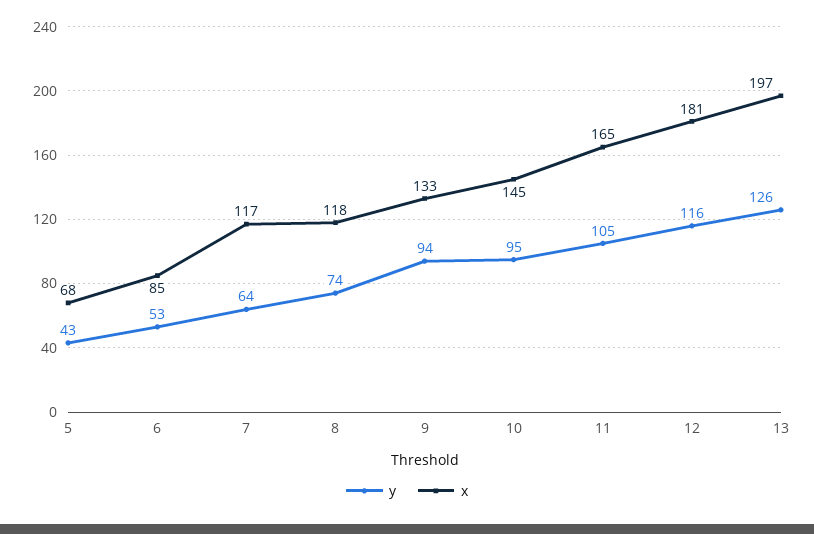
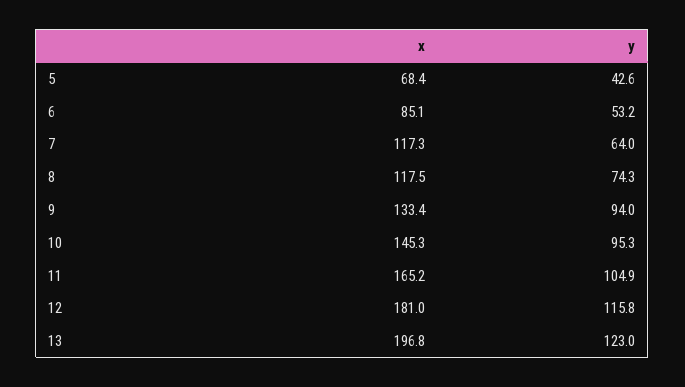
  {
    "y": {
      "5": 42.6,
      "6": 53.2,
      "7": 64,
      "8": 74.3,
      "9": 94,
      "10": 95.3,
      "11": 104.9,
      "12": 115.8,
-     "13": 126
+     "13": 123
    },
    "x": {
      "5": 68.4,
      "6": 85.1,
      "7": 117.3,
      "8": 117.5,
      "9": 133.4,
      "10": 145.3,
      "11": 165.2,
      "12": 181,
      "13": 196.8
    }
  }

